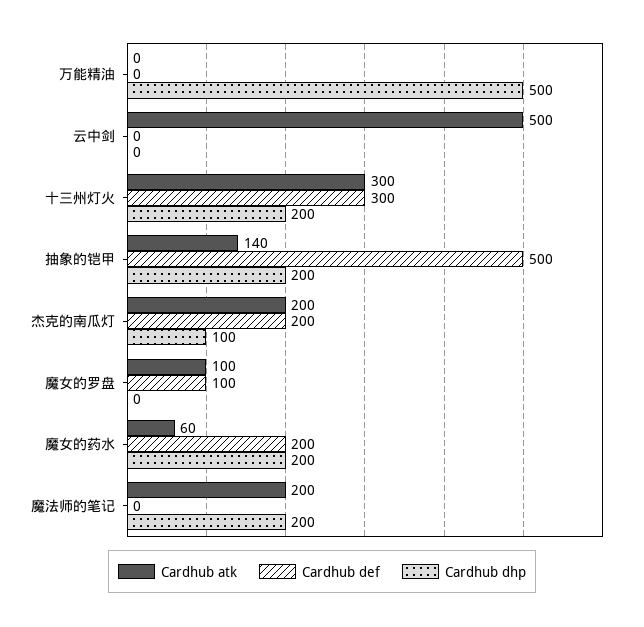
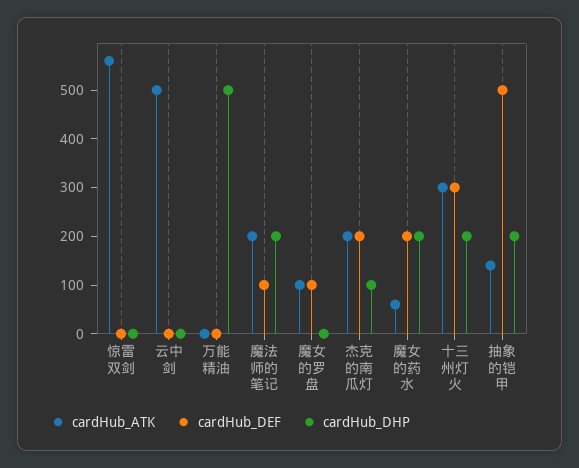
  {
    "Cardhub atk": {
      "万能精油": 0,
      "云中剑": 500,
      "十三州灯火": 300,
      "抽象的铠甲": 140,
      "杰克的南瓜灯": 200,
      "魔女的罗盘": 100,
      "魔女的药水": 60,
-     "魔法师的笔记": 200
+     "魔法师的笔记": 200,
+     "惊雷双剑": 560
    },
    "Cardhub def": {
      "万能精油": 0,
      "云中剑": 0,
      "十三州灯火": 300,
      "抽象的铠甲": 500,
      "杰克的南瓜灯": 200,
      "魔女的罗盘": 100,
      "魔女的药水": 200,
-     "魔法师的笔记": 0
+     "魔法师的笔记": 100,
+     "惊雷双剑": 0
    },
    "Cardhub dhp": {
      "万能精油": 500,
      "云中剑": 0,
      "十三州灯火": 200,
      "抽象的铠甲": 200,
      "杰克的南瓜灯": 100,
      "魔女的罗盘": 0,
      "魔女的药水": 200,
-     "魔法师的笔记": 200
+     "魔法师的笔记": 200,
+     "惊雷双剑": 0
    }
  }

